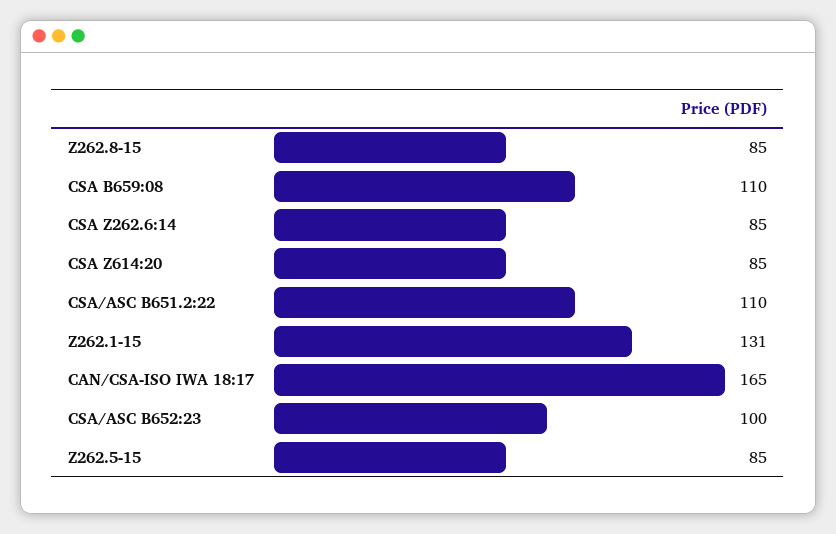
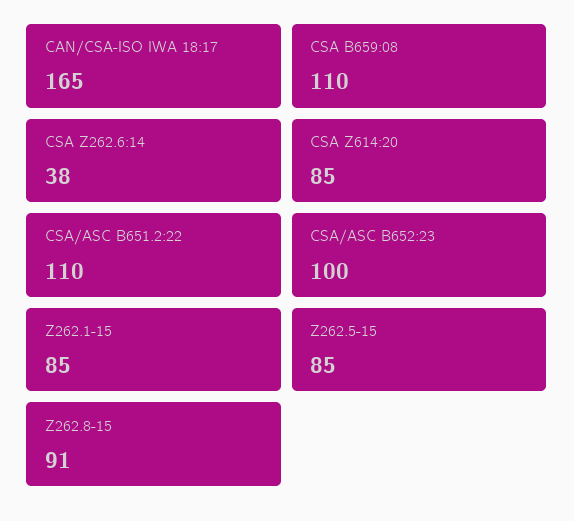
  {
-   "Z262.8-15": 85,
+   "Z262.8-15": 91,
    "CSA B659:08": 110,
-   "CSA Z262.6:14": 85,
+   "CSA Z262.6:14": 38,
    "CSA Z614:20": 85,
    "CSA/ASC B651.2:22": 110,
-   "Z262.1-15": 131,
+   "Z262.1-15": 85,
    "CAN/CSA-ISO IWA 18:17": 165,
    "CSA/ASC B652:23": 100,
    "Z262.5-15": 85
  }

